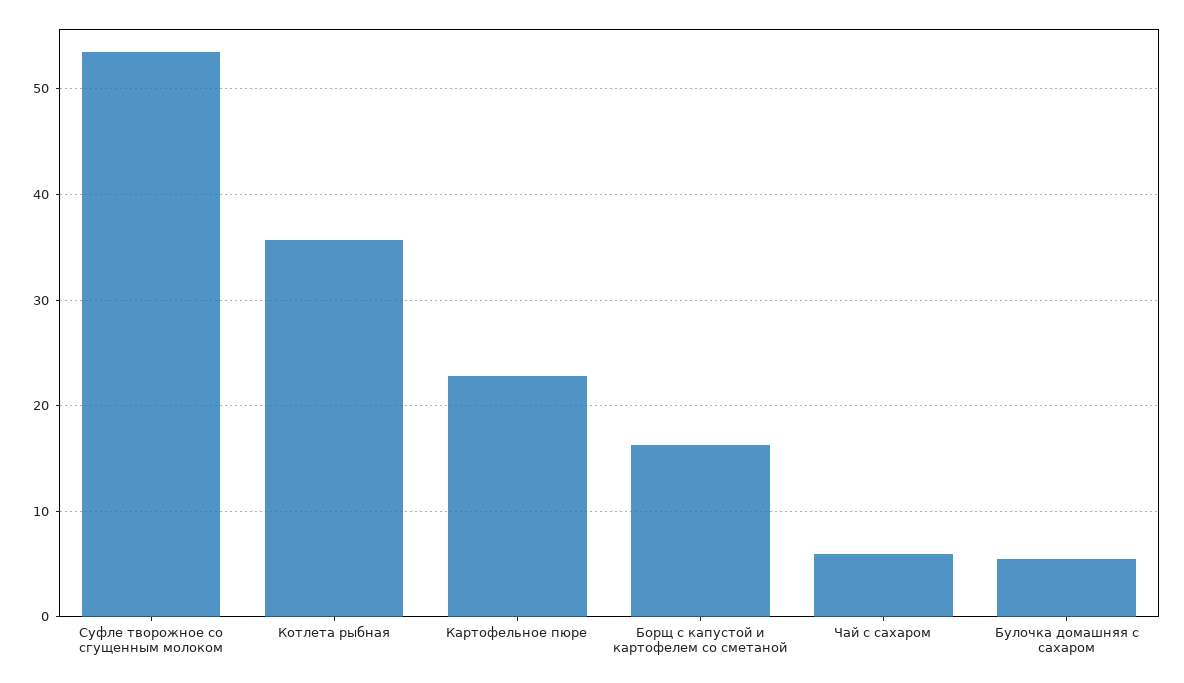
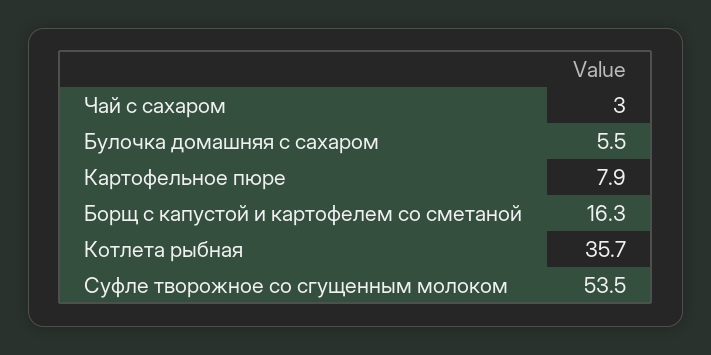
  {
    "Суфле творожное со сгущенным молоком": 53.5,
    "Котлета рыбная": 35.7,
-   "Картофельное пюре": 23,
+   "Картофельное пюре": 7.9,
    "Борщ с капустой и картофелем со сметаной": 16.3,
-   "Чай с сахаром": 6,
+   "Чай с сахаром": 3,
    "Булочка домашняя с сахаром": 5.5
  }

